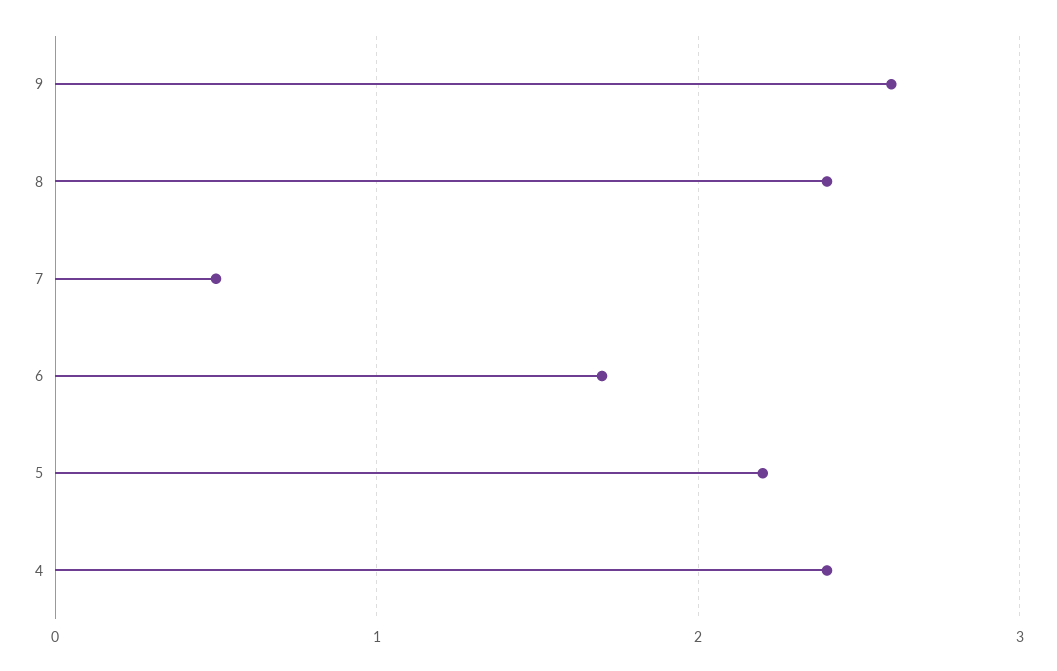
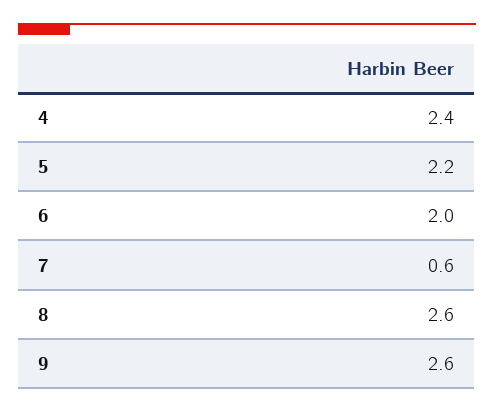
  {
    "9": 2.6,
-   "8": 2.4,
+   "8": 2.6,
-   "7": 0.5,
+   "7": 0.6,
-   "6": 1.7,
+   "6": 2,
    "5": 2.2,
    "4": 2.4
  }

